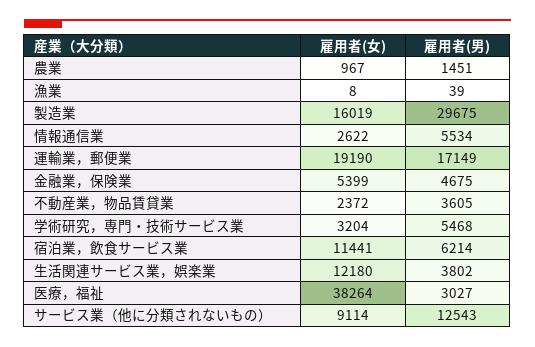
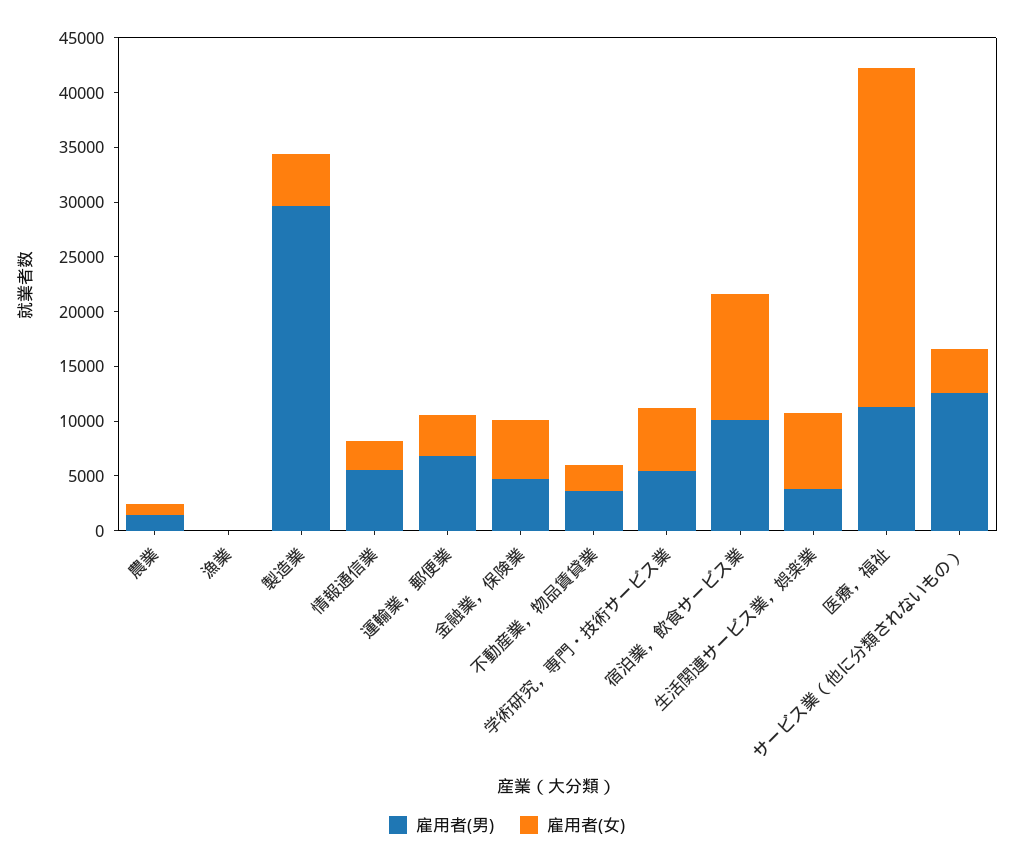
  {
    "雇用者(女)": {
      "農業": 967,
      "漁業": 8,
-     "製造業": 16019,
+     "製造業": 5000,
      "情報通信業": 2622,
-     "運輸業，郵便業": 19190,
+     "運輸業，郵便業": 4000,
      "金融業，保険業": 5399,
      "不動産業，物品賃貸業": 2372,
-     "学術研究，専門・技術サービス業": 3204,
+     "学術研究，専門・技術サービス業": 6000,
      "宿泊業，飲食サービス業": 11441,
-     "生活関連サービス業，娯楽業": 12180,
+     "生活関連サービス業，娯楽業": 7000,
-     "医療，福祉": 38264,
+     "医療，福祉": 31000,
-     "サービス業（他に分類されないもの）": 9114
+     "サービス業（他に分類されないもの）": 4000
    },
    "雇用者(男)": {
      "農業": 1451,
      "漁業": 39,
      "製造業": 29675,
      "情報通信業": 5534,
-     "運輸業，郵便業": 17149,
+     "運輸業，郵便業": 7000,
      "金融業，保険業": 4675,
      "不動産業，物品賃貸業": 3605,
      "学術研究，専門・技術サービス業": 5468,
-     "宿泊業，飲食サービス業": 6214,
+     "宿泊業，飲食サービス業": 10000,
      "生活関連サービス業，娯楽業": 3802,
-     "医療，福祉": 3027,
+     "医療，福祉": 11000,
      "サービス業（他に分類されないもの）": 12543
    }
  }

